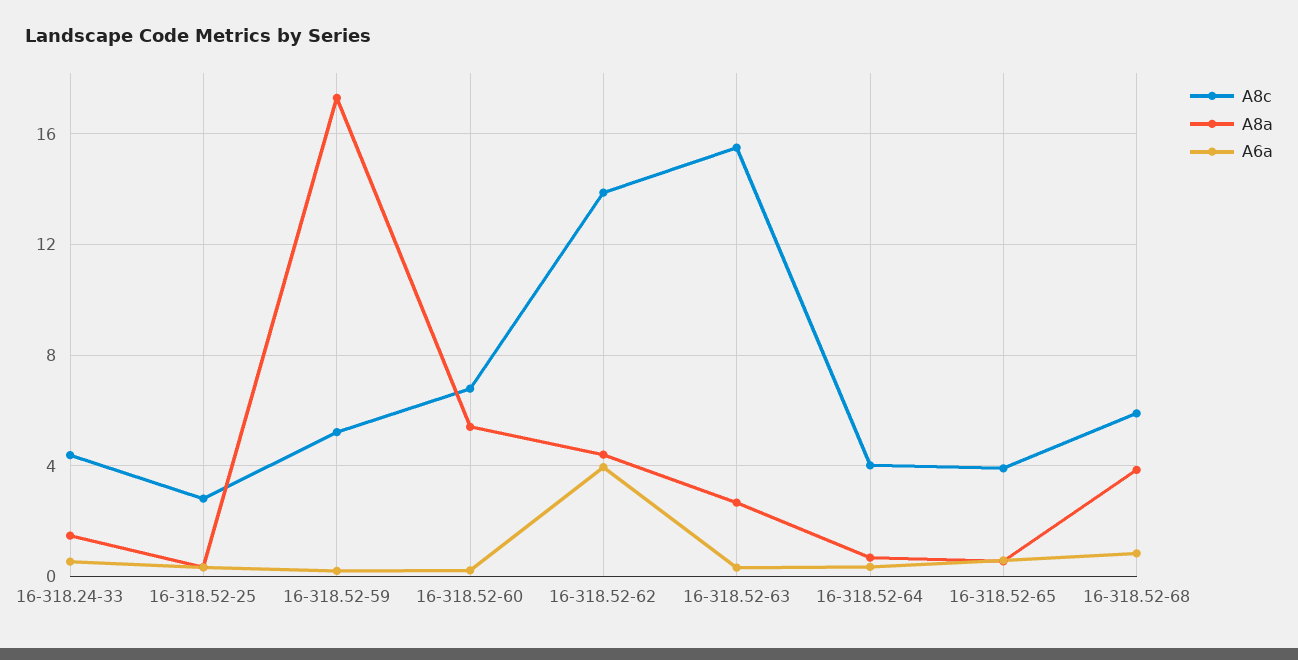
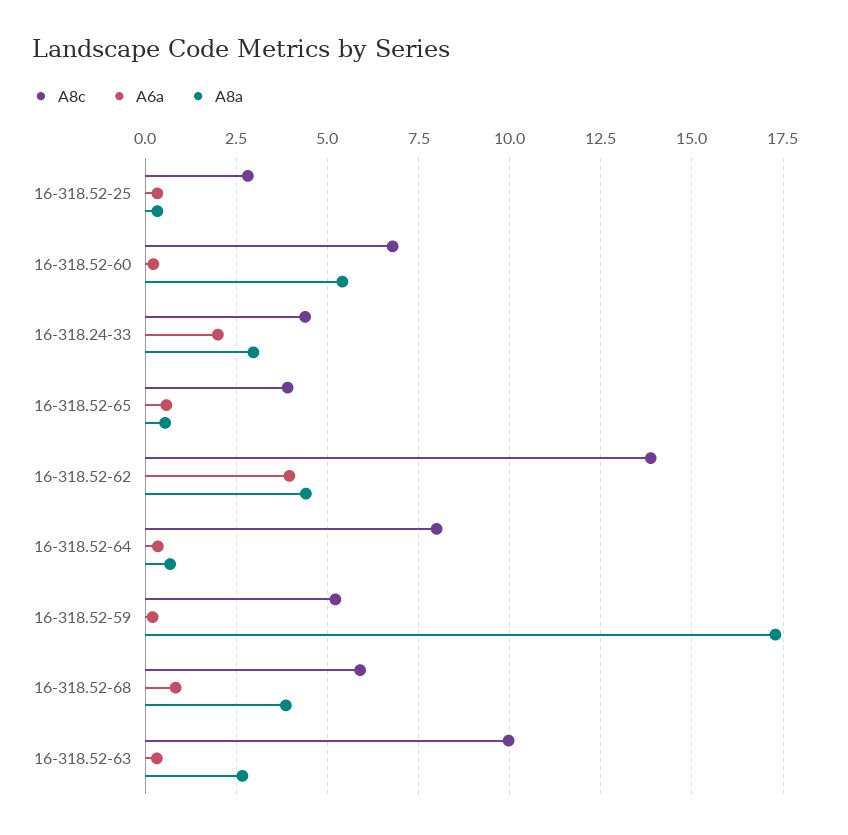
  {
    "A8c": {
      "16-318.24-33": 4.5,
      "16-318.52-25": 2.75,
      "16-318.52-59": 5.25,
      "16-318.52-60": 6.75,
      "16-318.52-62": 13.75,
-     "16-318.52-63": 15.5,
+     "16-318.52-63": 10,
-     "16-318.52-64": 4,
+     "16-318.52-64": 8,
      "16-318.52-65": 4,
      "16-318.52-68": 6
    },
    "A8a": {
-     "16-318.24-33": 1.5,
+     "16-318.24-33": 3,
      "16-318.52-25": 0.25,
      "16-318.52-59": 17.25,
      "16-318.52-60": 5.5,
      "16-318.52-62": 4.5,
      "16-318.52-63": 2.75,
      "16-318.52-64": 0.75,
      "16-318.52-65": 0.5,
      "16-318.52-68": 3.75
    },
    "A6a": {
-     "16-318.24-33": 0.5,
+     "16-318.24-33": 2,
      "16-318.52-25": 0.25,
      "16-318.52-59": 0.25,
      "16-318.52-60": 0.25,
      "16-318.52-62": 4,
      "16-318.52-63": 0.25,
      "16-318.52-64": 0.25,
      "16-318.52-65": 0.5,
      "16-318.52-68": 0.75
    }
  }

